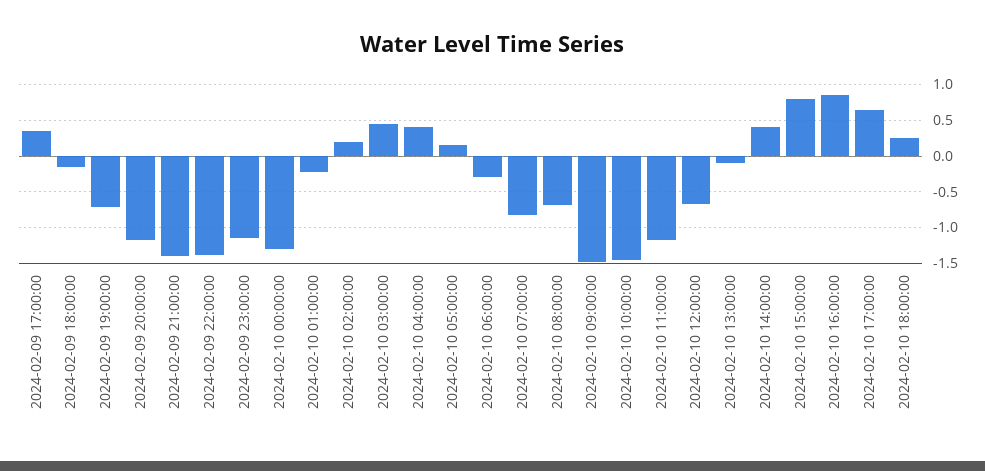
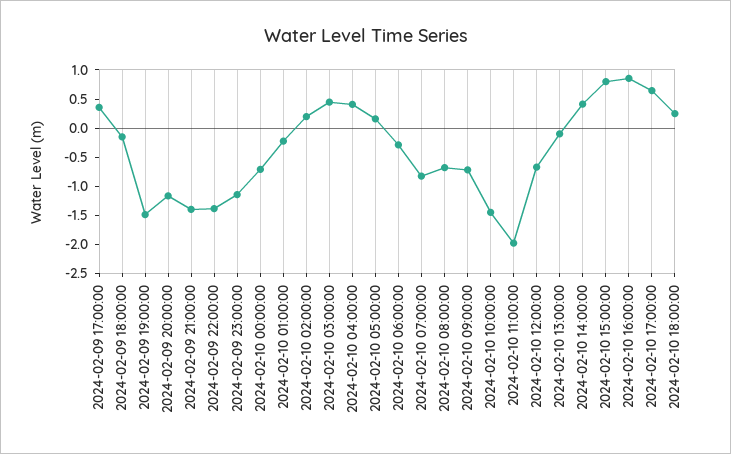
  {
    "2024-02-09 17:00:00": 0.4,
    "2024-02-09 18:00:00": -0.2,
-   "2024-02-09 19:00:00": -0.7,
+   "2024-02-09 19:00:00": -1.5,
    "2024-02-09 20:00:00": -1.2,
    "2024-02-09 21:00:00": -1.4,
    "2024-02-09 22:00:00": -1.4,
    "2024-02-09 23:00:00": -1.1,
-   "2024-02-10 00:00:00": -1.3,
+   "2024-02-10 00:00:00": -0.75,
    "2024-02-10 01:00:00": -0.2,
    "2024-02-10 02:00:00": 0.2,
    "2024-02-10 03:00:00": 0.4,
    "2024-02-10 04:00:00": 0.4,
    "2024-02-10 05:00:00": 0.2,
    "2024-02-10 06:00:00": -0.3,
    "2024-02-10 07:00:00": -0.8,
    "2024-02-10 08:00:00": -0.7,
-   "2024-02-10 09:00:00": -1.5,
+   "2024-02-10 09:00:00": -0.75,
    "2024-02-10 10:00:00": -1.5,
-   "2024-02-10 11:00:00": -1.2,
+   "2024-02-10 11:00:00": -2,
    "2024-02-10 12:00:00": -0.7,
    "2024-02-10 13:00:00": -0.1,
    "2024-02-10 14:00:00": 0.4,
    "2024-02-10 15:00:00": 0.8,
    "2024-02-10 16:00:00": 0.9,
    "2024-02-10 17:00:00": 0.6,
    "2024-02-10 18:00:00": 0.2
  }

